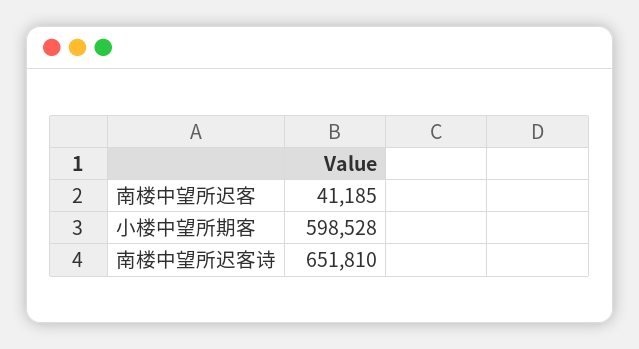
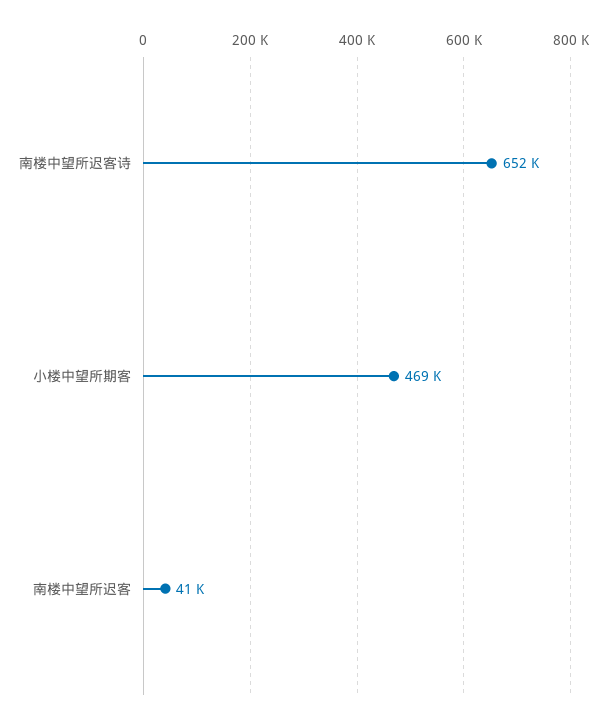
  {
    "南楼中望所迟客": 41185,
-   "小楼中望所期客": 598528,
+   "小楼中望所期客": 469000,
    "南楼中望所迟客诗": 651810
  }

